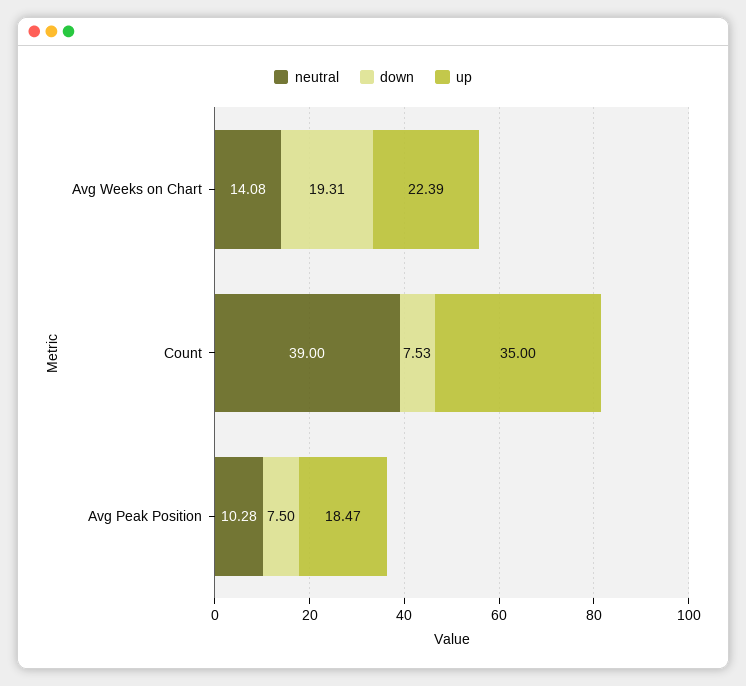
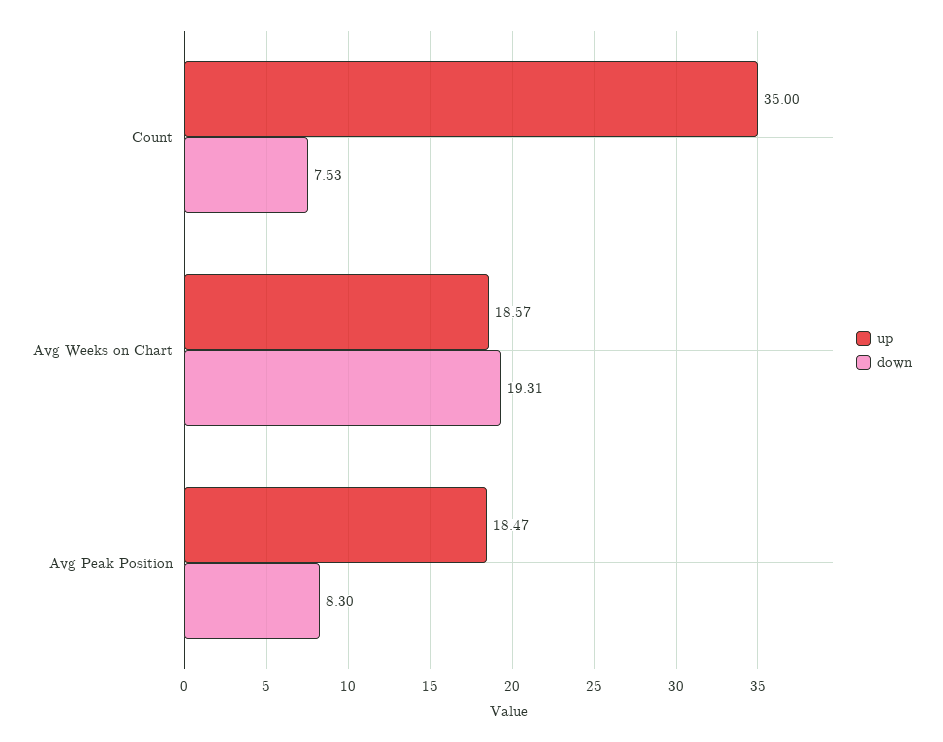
  {
-   "neutral": {
-     "Avg Weeks on Chart": 14.08,
-     "Count": 39,
-     "Avg Peak Position": 10.28
-   },
    "down": {
      "Avg Weeks on Chart": 19.31,
      "Count": 7.53,
-     "Avg Peak Position": 7.5
+     "Avg Peak Position": 8.3
    },
    "up": {
-     "Avg Weeks on Chart": 22.39,
+     "Avg Weeks on Chart": 18.57,
      "Count": 35,
      "Avg Peak Position": 18.47
    }
  }

